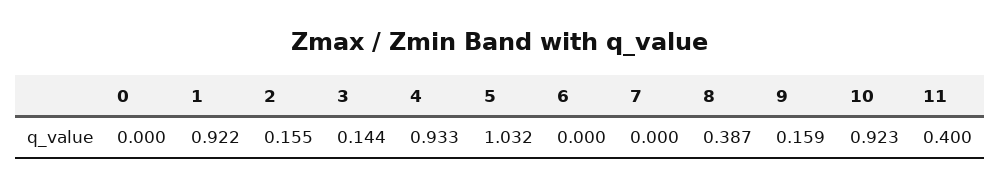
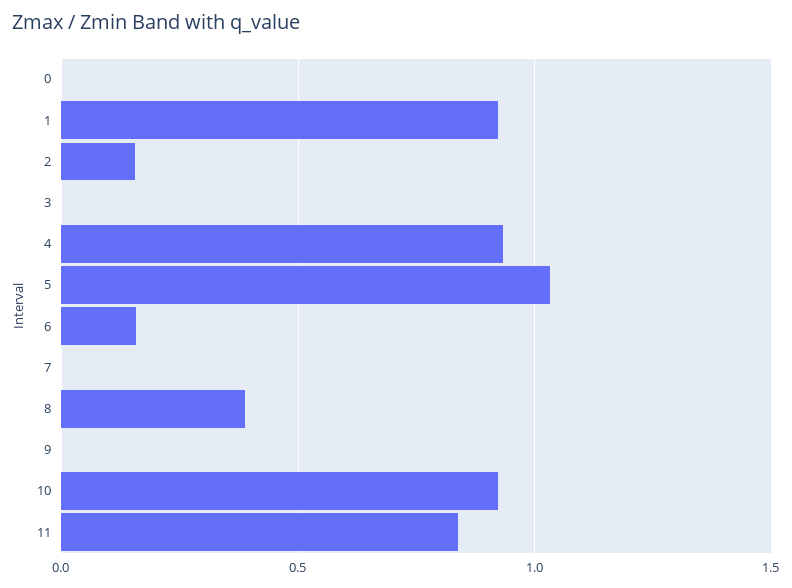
  {
    "0": 0,
    "1": 0.922,
    "2": 0.155,
-   "3": 0.144,
+   "3": 0,
    "4": 0.933,
    "5": 1.032,
-   "6": 0,
+   "6": 0.15,
    "7": 0,
    "8": 0.387,
-   "9": 0.159,
+   "9": 0,
    "10": 0.923,
-   "11": 0.4
+   "11": 0.85
  }

